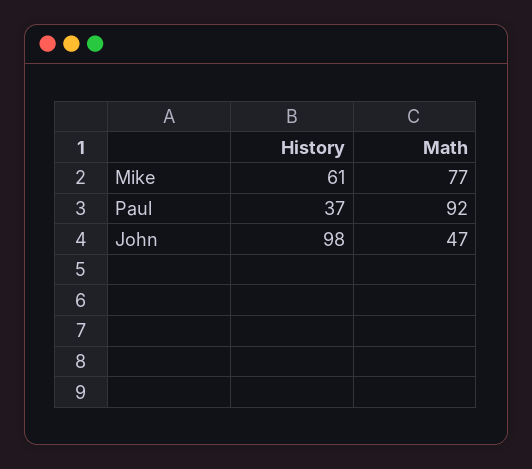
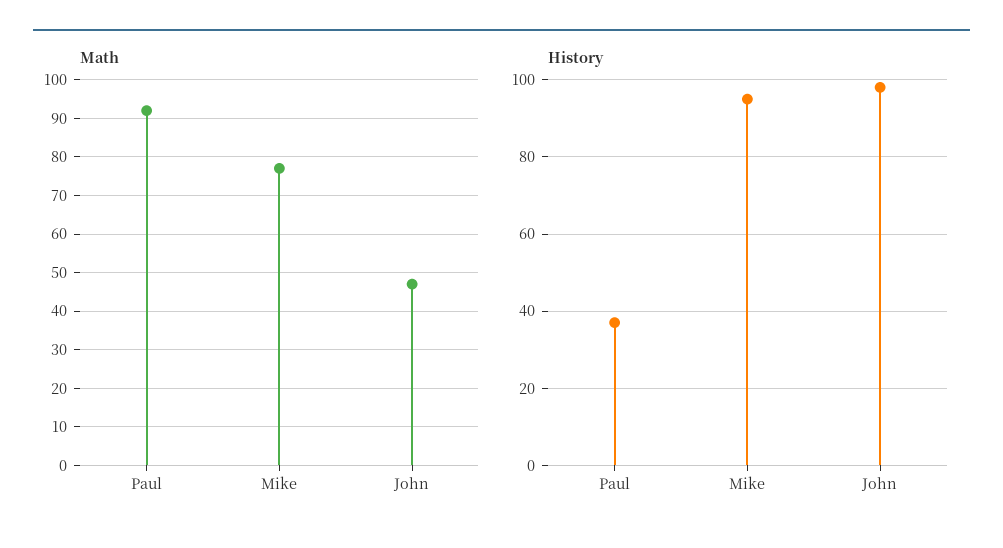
  {
    "History": {
-     "Mike": 61,
+     "Mike": 95,
      "Paul": 37,
      "John": 98
    },
    "Math": {
      "Mike": 77,
      "Paul": 92,
      "John": 47
    }
  }

